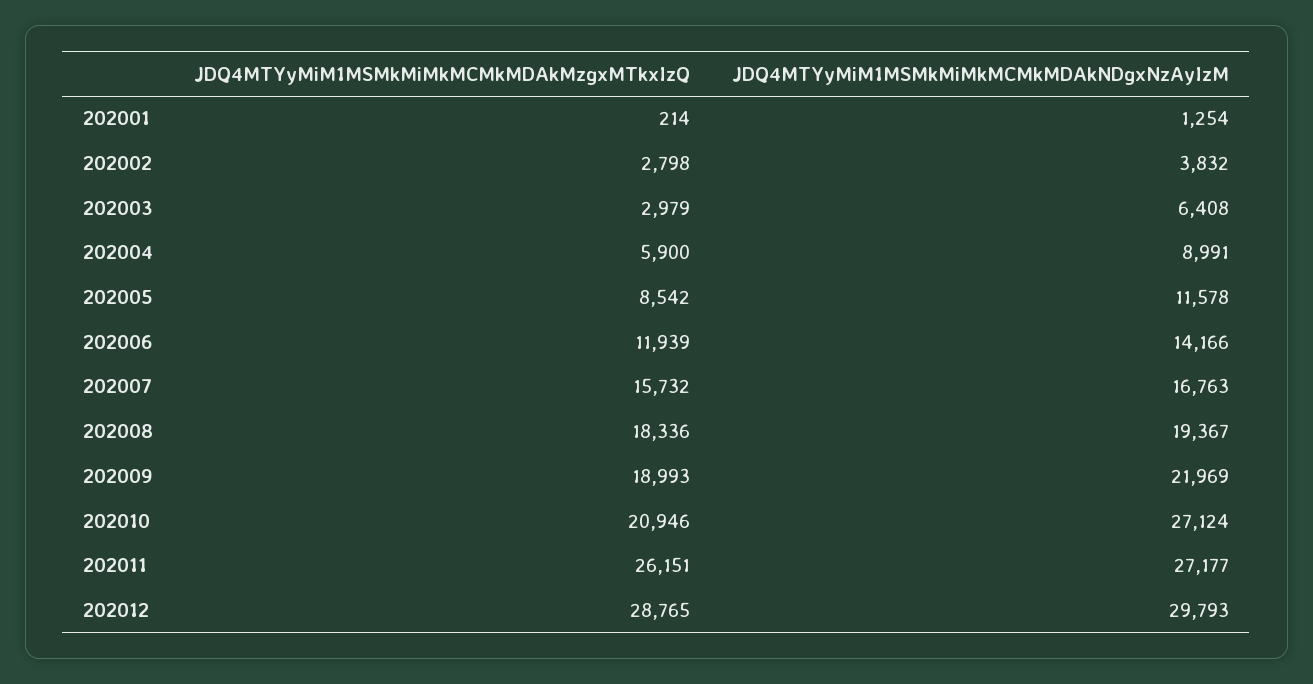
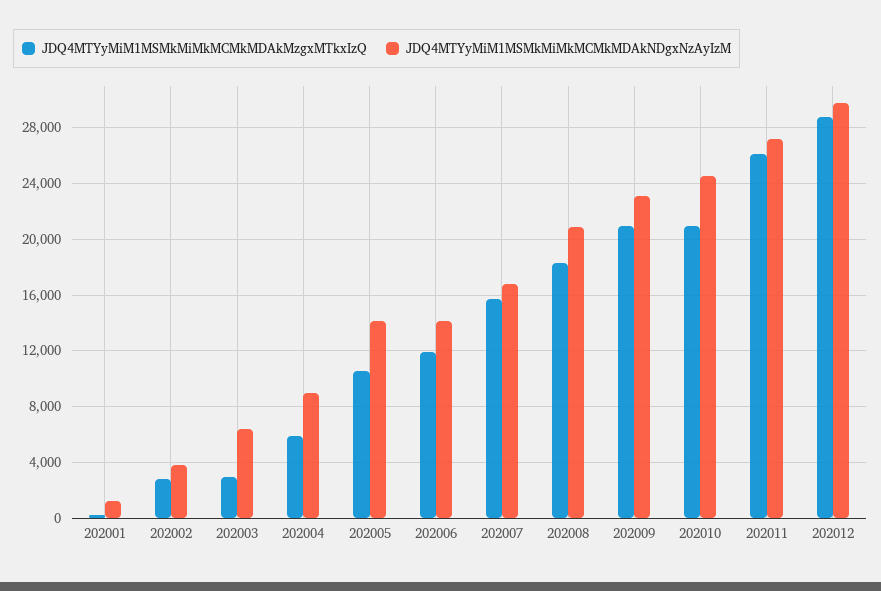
  {
    "JDQ4MTYyMiM1MSMkMiMkMCMkMDAkMzgxMTkxIzQ": {
      "202001": 214,
      "202002": 2798,
      "202003": 2979,
      "202004": 5900,
-     "202005": 8542,
+     "202005": 10500,
      "202006": 11939,
      "202007": 15732,
      "202008": 18336,
-     "202009": 18993,
+     "202009": 21000,
      "202010": 20946,
      "202011": 26151,
      "202012": 28765
    },
    "JDQ4MTYyMiM1MSMkMiMkMCMkMDAkNDgxNzAyIzM": {
      "202001": 1254,
      "202002": 3832,
      "202003": 6408,
      "202004": 8991,
-     "202005": 11578,
+     "202005": 14000,
      "202006": 14166,
      "202007": 16763,
-     "202008": 19367,
+     "202008": 21000,
-     "202009": 21969,
+     "202009": 23000,
-     "202010": 27124,
+     "202010": 24500,
      "202011": 27177,
      "202012": 29793
    }
  }

